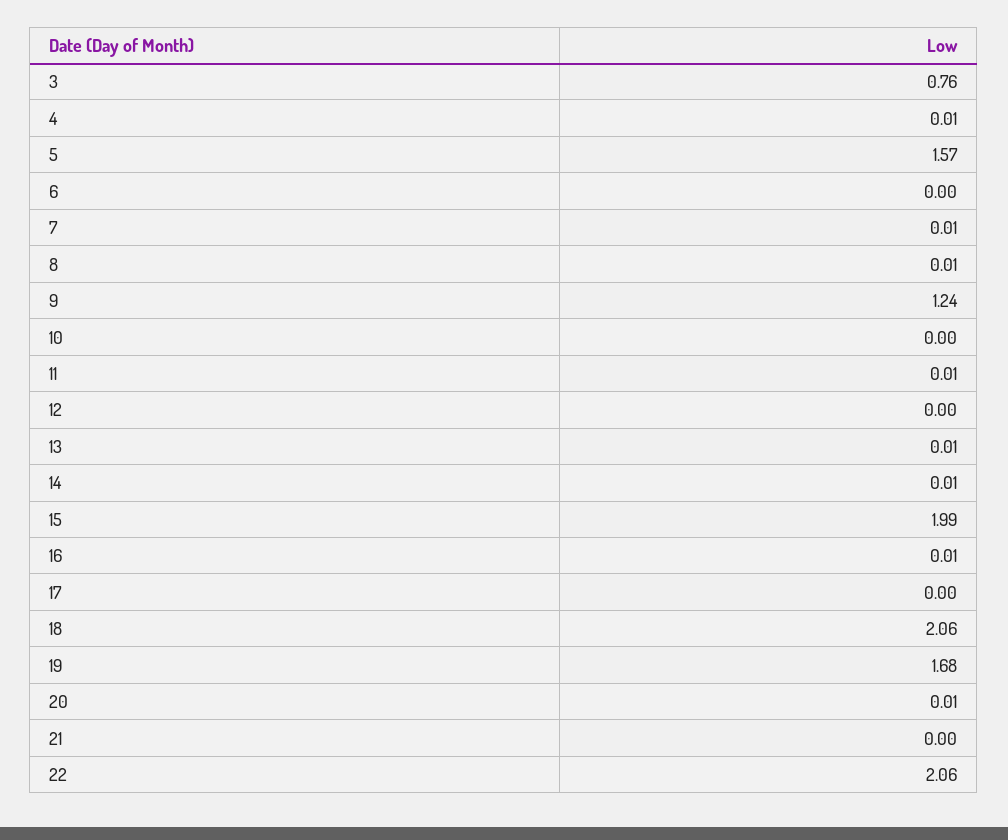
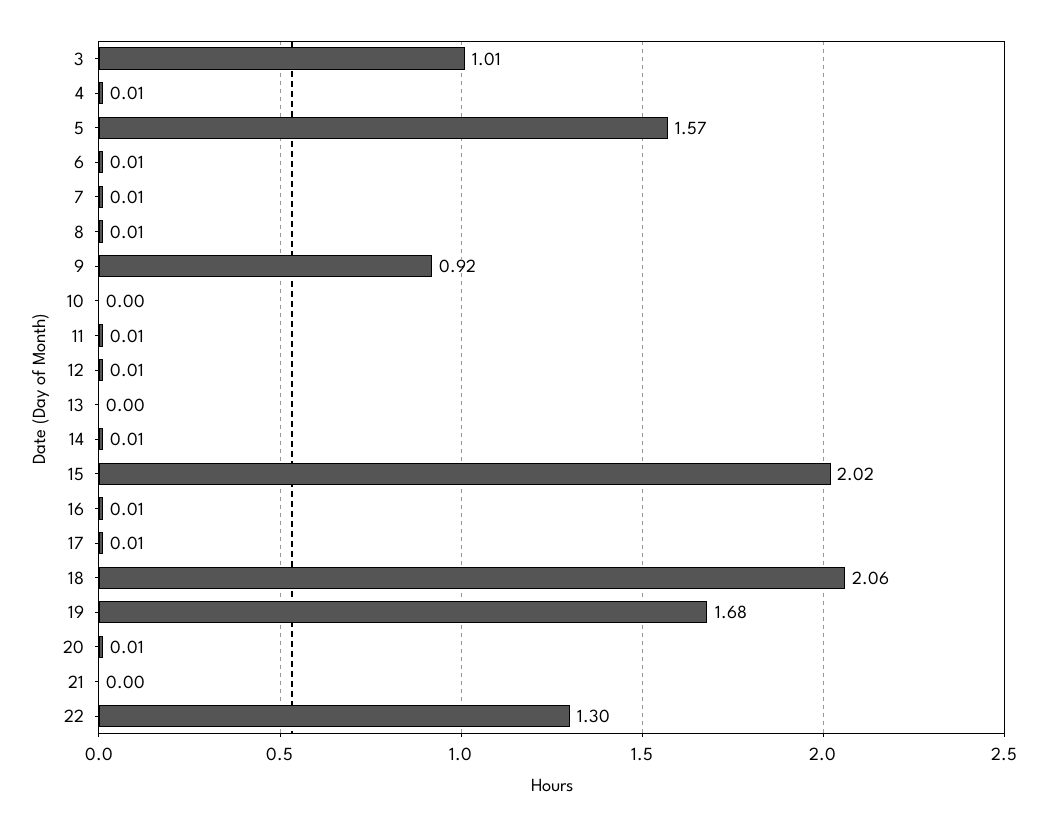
  {
-   "3": 0.76,
+   "3": 1.01,
    "4": 0.01,
    "5": 1.57,
-   "6": 0,
+   "6": 0.01,
    "7": 0.01,
    "8": 0.01,
-   "9": 1.24,
+   "9": 0.92,
    "10": 0,
    "11": 0.01,
-   "12": 0,
+   "12": 0.01,
-   "13": 0.01,
+   "13": 0,
    "14": 0.01,
-   "15": 1.99,
+   "15": 2.02,
    "16": 0.01,
-   "17": 0,
+   "17": 0.01,
    "18": 2.06,
    "19": 1.68,
    "20": 0.01,
    "21": 0,
-   "22": 2.06
+   "22": 1.3
  }

